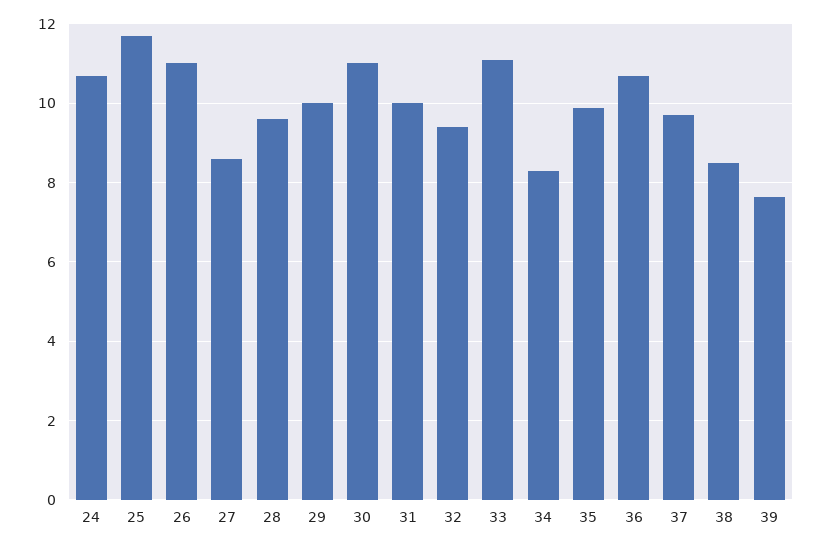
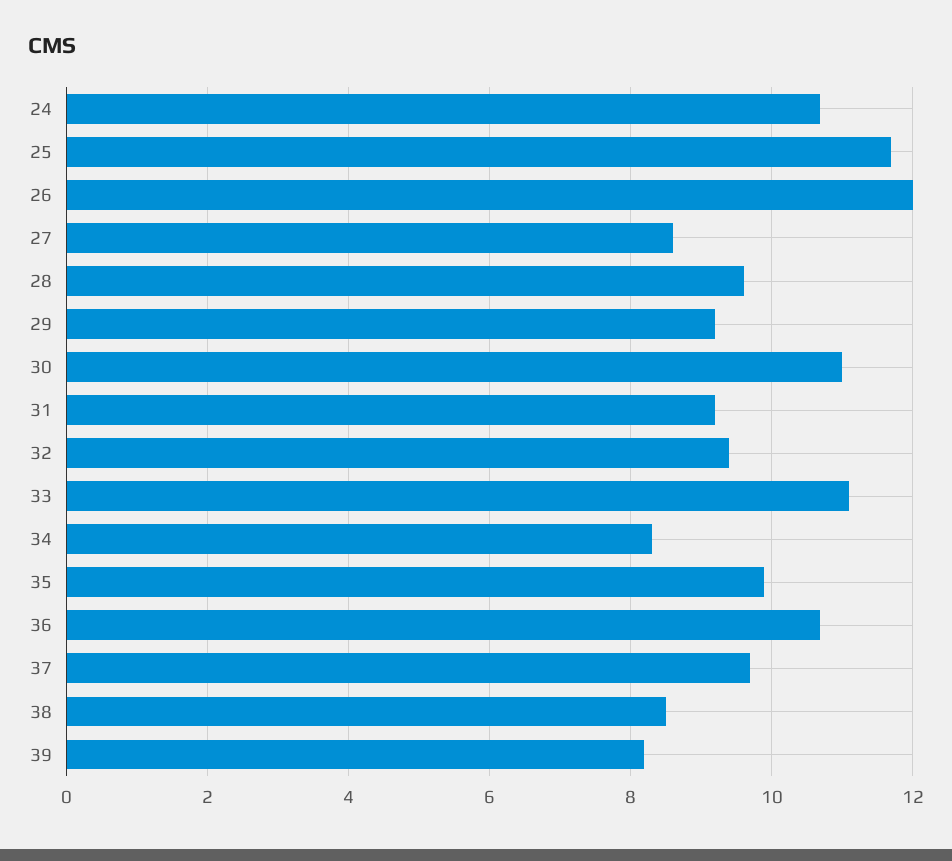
  {
    "24": 10.6,
    "25": 11.6,
-   "26": 11,
+   "26": 12,
    "27": 8.6,
    "28": 9.6,
-   "29": 10,
+   "29": 9.2,
    "30": 11,
-   "31": 10,
+   "31": 9.2,
    "32": 9.4,
    "33": 11.2,
    "34": 8.4,
    "35": 9.8,
    "36": 10.6,
    "37": 9.6,
    "38": 8.6,
-   "39": 7.6
+   "39": 8.2
  }

